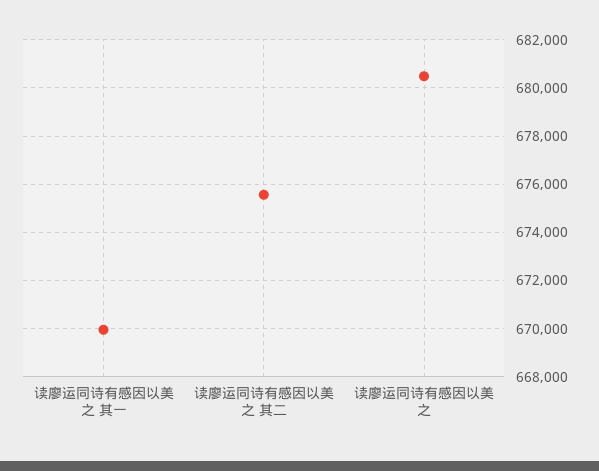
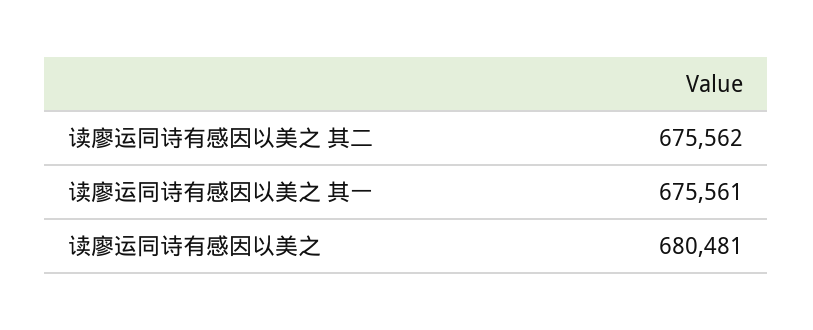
  {
-   "读廖运同诗有感因以美之 其一": 670000,
+   "读廖运同诗有感因以美之 其一": 675561,
    "读廖运同诗有感因以美之 其二": 675562,
    "读廖运同诗有感因以美之": 680481
  }

